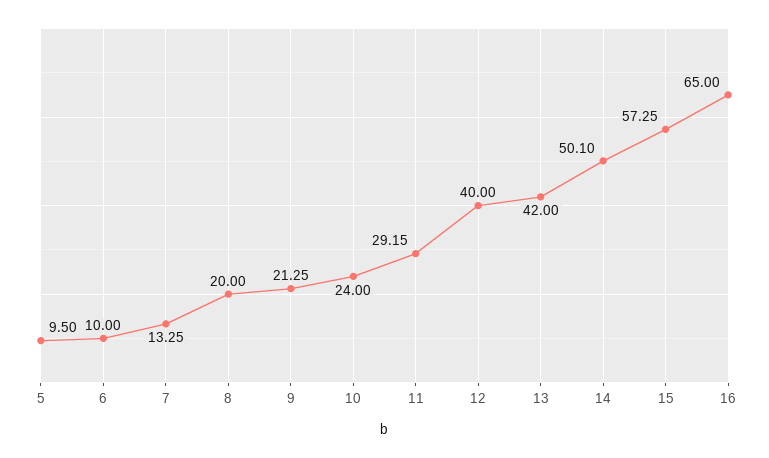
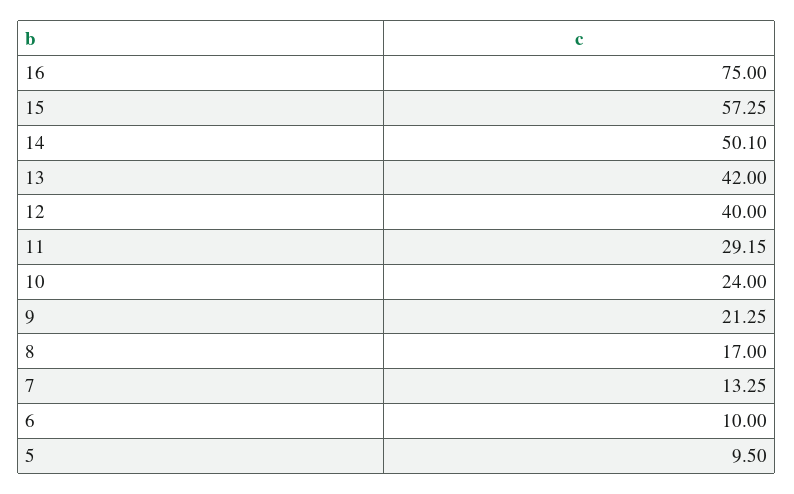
  {
    "5": 9.5,
    "6": 10,
    "7": 13.25,
-   "8": 20,
+   "8": 17,
    "9": 21.25,
    "10": 24,
    "11": 29.15,
    "12": 40,
    "13": 42,
    "14": 50.1,
    "15": 57.25,
-   "16": 65
+   "16": 75
  }

